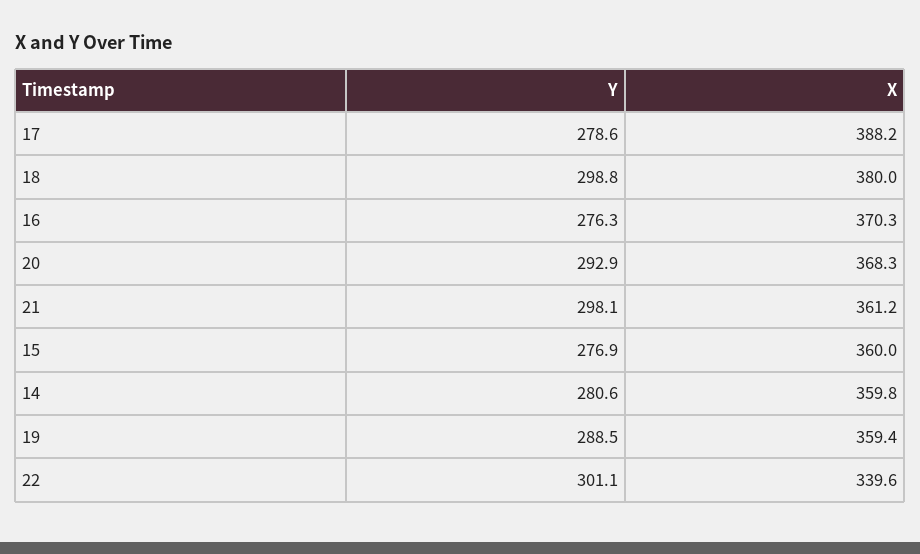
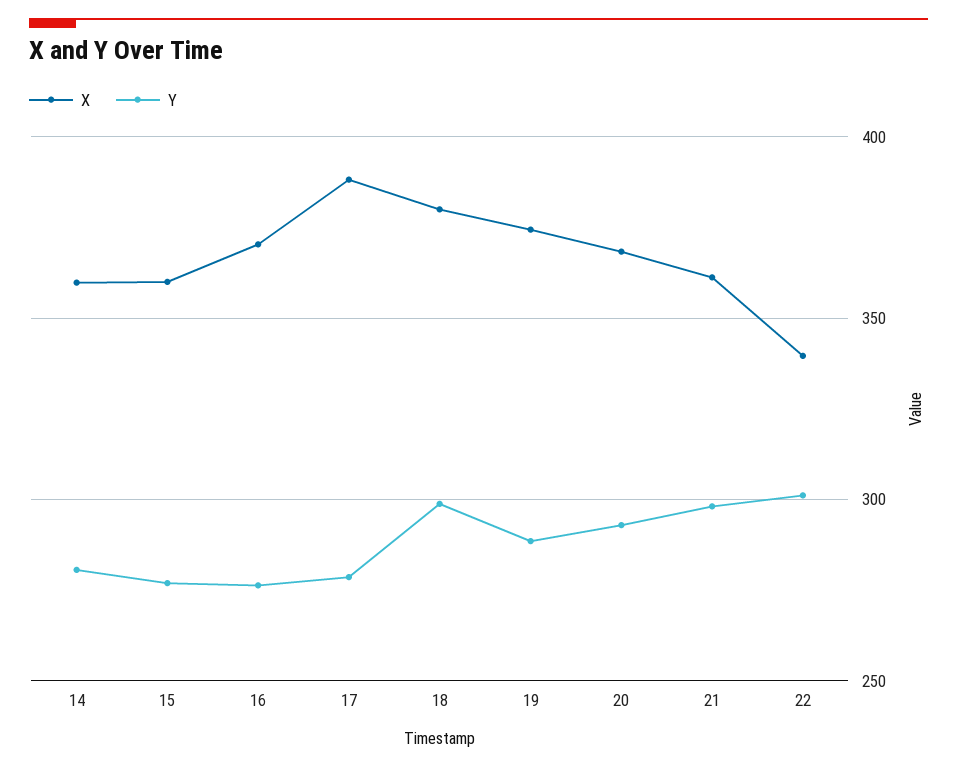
  {
    "Y": {
      "17": 278.6,
      "18": 298.8,
      "16": 276.3,
      "20": 292.9,
      "21": 298.1,
      "15": 276.9,
      "14": 280.6,
      "19": 288.5,
      "22": 301.1
    },
    "X": {
      "17": 388.2,
      "18": 380,
      "16": 370.3,
      "20": 368.3,
      "21": 361.2,
      "15": 360,
      "14": 359.8,
-     "19": 359.4,
+     "19": 375,
      "22": 339.6
    }
  }

